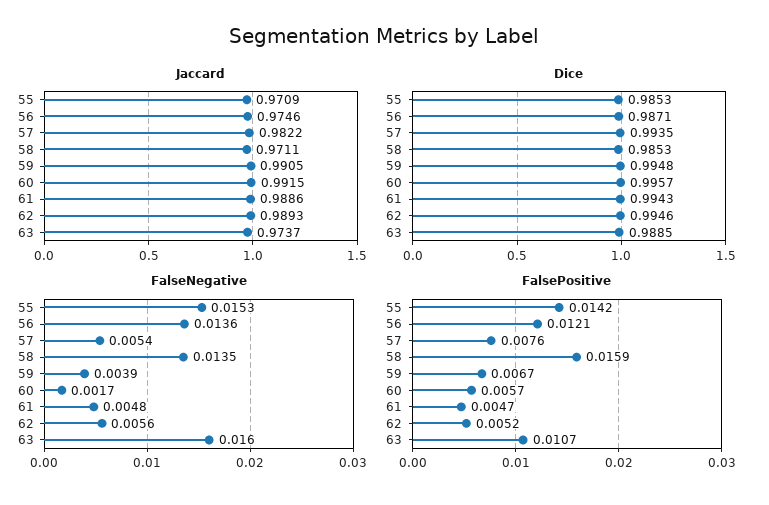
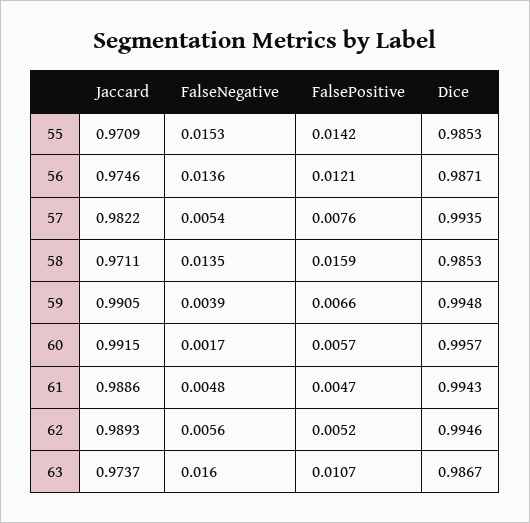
  {
    "Jaccard": {
      "55": 0.9709,
      "56": 0.9746,
      "57": 0.9822,
      "58": 0.9711,
      "59": 0.9905,
      "60": 0.9915,
      "61": 0.9886,
      "62": 0.9893,
      "63": 0.9737
    },
    "Dice": {
      "55": 0.9853,
      "56": 0.9871,
      "57": 0.9935,
      "58": 0.9853,
      "59": 0.9948,
      "60": 0.9957,
      "61": 0.9943,
      "62": 0.9946,
-     "63": 0.9885
+     "63": 0.9867
    },
    "FalseNegative": {
      "55": 0.0153,
      "56": 0.0136,
      "57": 0.0054,
      "58": 0.0135,
      "59": 0.0039,
      "60": 0.0017,
      "61": 0.0048,
      "62": 0.0056,
      "63": 0.016
    },
    "FalsePositive": {
      "55": 0.0142,
      "56": 0.0121,
      "57": 0.0076,
      "58": 0.0159,
-     "59": 0.0067,
+     "59": 0.0066,
      "60": 0.0057,
      "61": 0.0047,
      "62": 0.0052,
      "63": 0.0107
    }
  }

